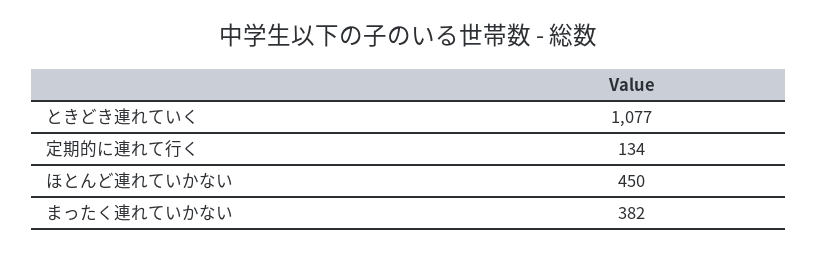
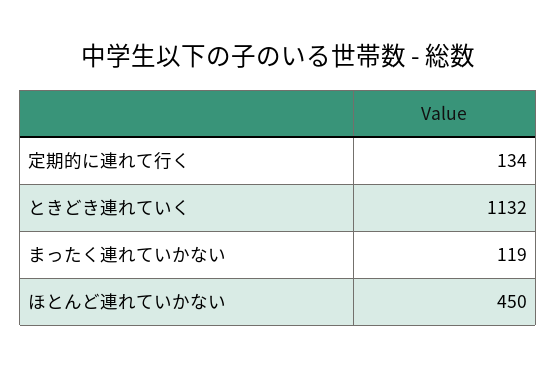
  {
-   "ときどき連れていく": 1077,
+   "ときどき連れていく": 1132,
    "定期的に連れて行く": 134,
    "ほとんど連れていかない": 450,
-   "まったく連れていかない": 382
+   "まったく連れていかない": 119
  }

